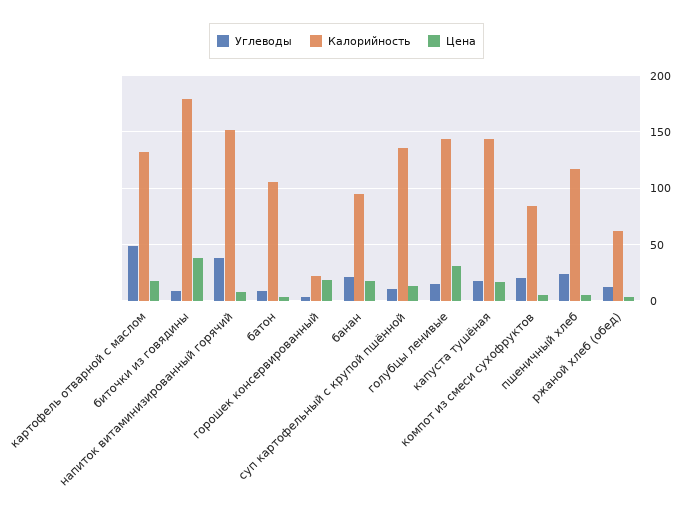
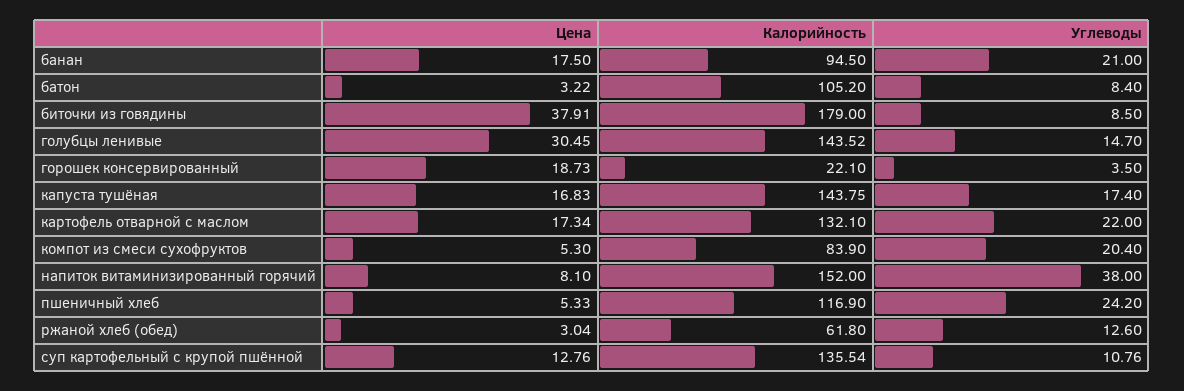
  {
    "Углеводы": {
-     "картофель отварной с маслом": 50,
+     "картофель отварной с маслом": 22,
      "биточки из говядины": 8.5,
      "напиток витаминизированный горячий": 38,
      "батон": 8.4,
      "горошек консервированный": 3.5,
      "банан": 21,
      "суп картофельный с крупой пшённой": 10.76,
      "голубцы ленивые": 14.7,
      "капуста тушёная": 17.4,
      "компот из смеси сухофруктов": 20.4,
      "пшеничный хлеб": 24.2,
      "ржаной хлеб (обед)": 12.6
    },
    "Калорийность": {
      "картофель отварной с маслом": 132.1,
      "биточки из говядины": 179,
      "напиток витаминизированный горячий": 152,
      "батон": 105.2,
      "горошек консервированный": 22.1,
      "банан": 94.5,
      "суп картофельный с крупой пшённой": 135.54,
      "голубцы ленивые": 143.52,
      "капуста тушёная": 143.75,
      "компот из смеси сухофруктов": 83.9,
      "пшеничный хлеб": 116.9,
      "ржаной хлеб (обед)": 61.8
    },
    "Цена": {
      "картофель отварной с маслом": 17.34,
      "биточки из говядины": 37.91,
      "напиток витаминизированный горячий": 8.1,
      "батон": 3.22,
      "горошек консервированный": 18.73,
      "банан": 17.5,
      "суп картофельный с крупой пшённой": 12.76,
      "голубцы ленивые": 30.45,
      "капуста тушёная": 16.83,
      "компот из смеси сухофруктов": 5.3,
      "пшеничный хлеб": 5.33,
      "ржаной хлеб (обед)": 3.04
    }
  }

